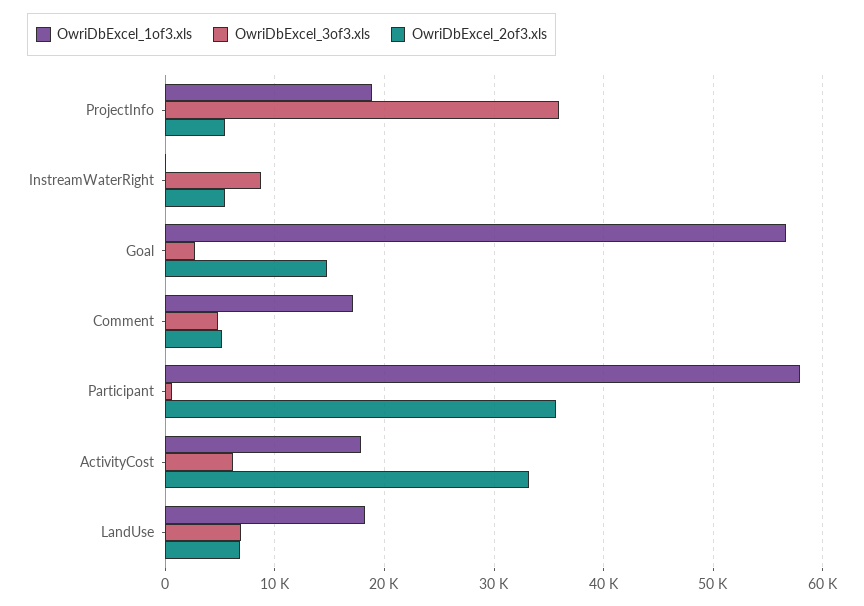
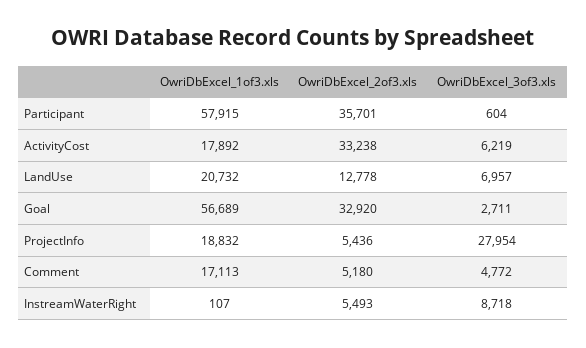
  {
    "OwriDbExcel_1of3.xls": {
      "ProjectInfo": 18832,
      "InstreamWaterRight": 107,
      "Goal": 56689,
      "Comment": 17113,
      "Participant": 57915,
      "ActivityCost": 17892,
-     "LandUse": 18000
+     "LandUse": 20732
    },
    "OwriDbExcel_3of3.xls": {
-     "ProjectInfo": 36000,
+     "ProjectInfo": 27954,
      "InstreamWaterRight": 8718,
      "Goal": 2711,
      "Comment": 4772,
      "Participant": 604,
      "ActivityCost": 6219,
      "LandUse": 6957
    },
    "OwriDbExcel_2of3.xls": {
      "ProjectInfo": 5436,
      "InstreamWaterRight": 5493,
-     "Goal": 15000,
+     "Goal": 32920,
      "Comment": 5180,
      "Participant": 35701,
      "ActivityCost": 33238,
-     "LandUse": 7000
+     "LandUse": 12778
    }
  }

